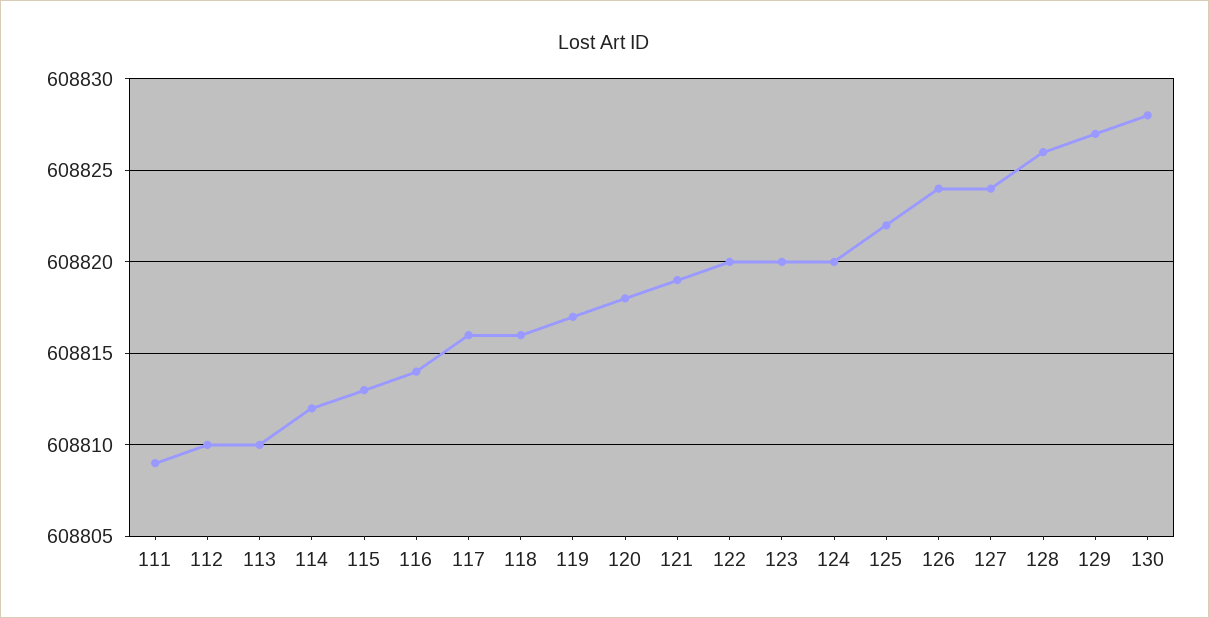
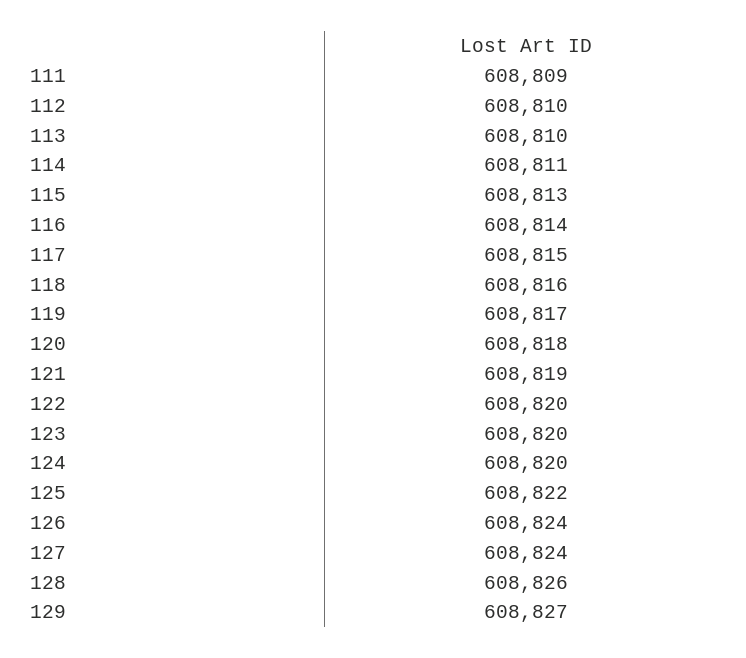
  {
    "111": 608809,
    "112": 608810,
    "113": 608810,
-   "114": 608812,
+   "114": 608811,
    "115": 608813,
    "116": 608814,
-   "117": 608816,
+   "117": 608815,
    "118": 608816,
    "119": 608817,
    "120": 608818,
    "121": 608819,
    "122": 608820,
    "123": 608820,
    "124": 608820,
    "125": 608822,
    "126": 608824,
    "127": 608824,
    "128": 608826,
-   "129": 608827,
+   "129": 608827
-   "130": 608828
  }

